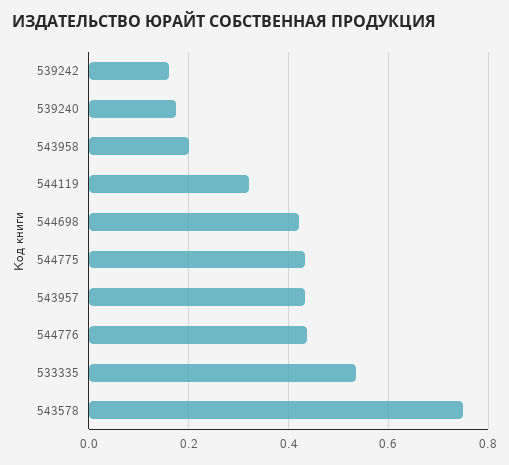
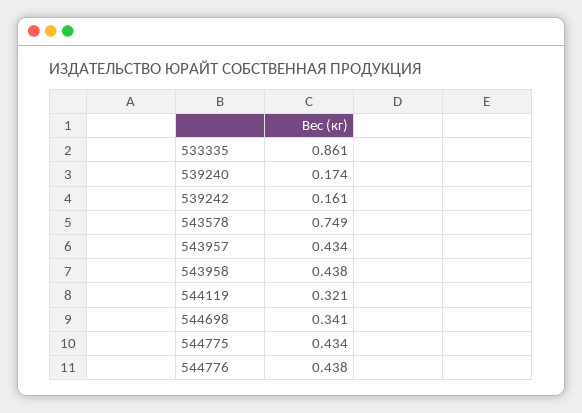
  {
    "539242": 0.161,
    "539240": 0.174,
-   "543958": 0.2,
+   "543958": 0.438,
    "544119": 0.321,
-   "544698": 0.42,
+   "544698": 0.341,
    "544775": 0.434,
    "543957": 0.434,
    "544776": 0.438,
-   "533335": 0.54,
+   "533335": 0.861,
    "543578": 0.749
  }

